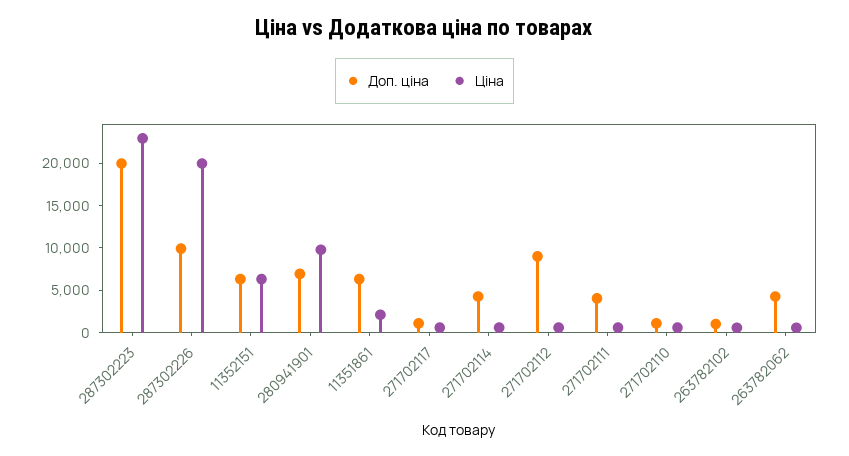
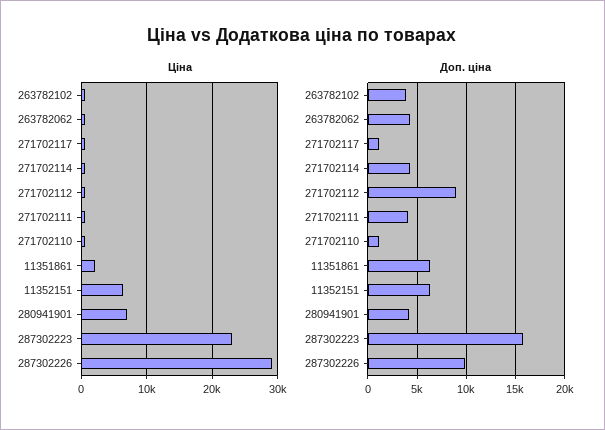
  {
    "Доп. ціна": {
-     "287302223": 20000,
+     "287302223": 16000,
      "287302226": 10000,
      "11352151": 6000,
-     "280941901": 7000,
+     "280941901": 4000,
      "11351861": 6000,
      "271702117": 1000,
      "271702114": 4000,
      "271702112": 9000,
      "271702111": 4000,
      "271702110": 1000,
-     "263782102": 1000,
+     "263782102": 4000,
      "263782062": 4000
    },
    "Ціна": {
      "287302223": 23000,
-     "287302226": 20000,
+     "287302226": 29000,
      "11352151": 6000,
-     "280941901": 10000,
+     "280941901": 7000,
      "11351861": 2000,
      "271702117": 1000,
      "271702114": 1000,
      "271702112": 1000,
      "271702111": 1000,
      "271702110": 1000,
      "263782102": 1000,
      "263782062": 1000
    }
  }

